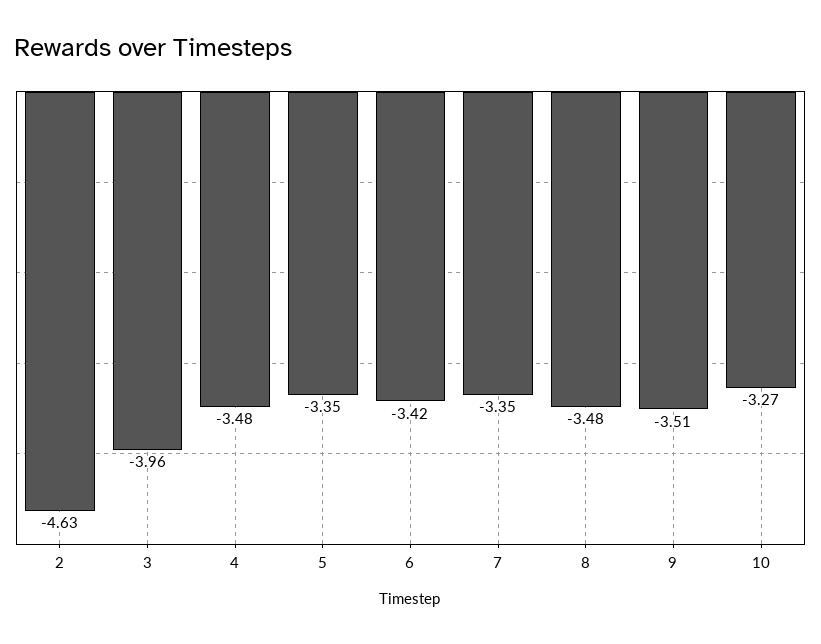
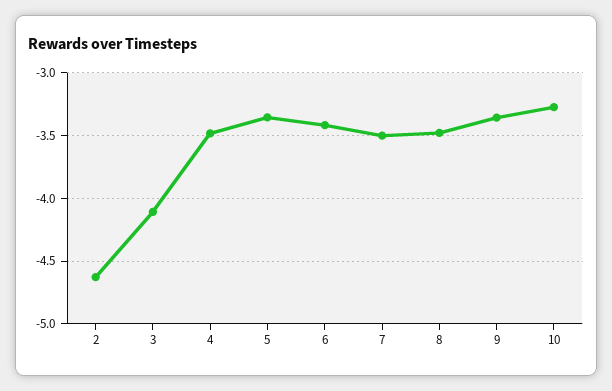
  {
    "2": -4.63,
-   "3": -3.96,
+   "3": -4.1,
    "4": -3.48,
    "5": -3.35,
    "6": -3.42,
-   "7": -3.35,
+   "7": -3.5,
    "8": -3.48,
-   "9": -3.51,
+   "9": -3.35,
    "10": -3.27
  }

